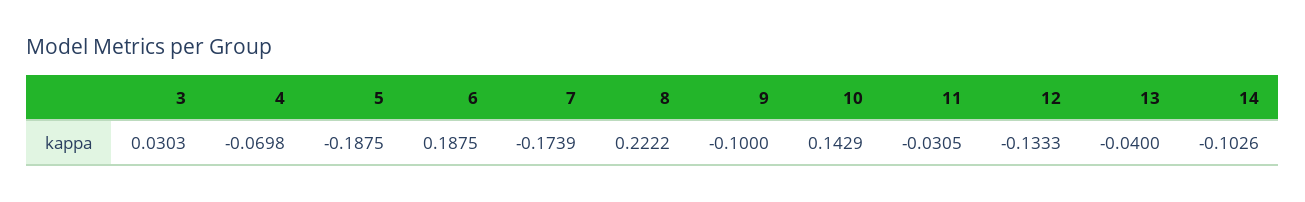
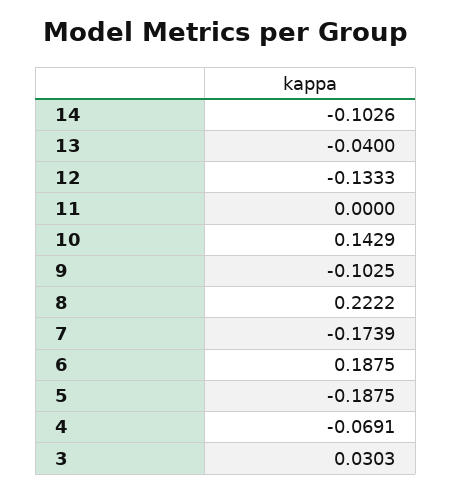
  {
    "3": 0.0303,
-   "4": -0.0698,
+   "4": -0.0691,
    "5": -0.1875,
    "6": 0.1875,
    "7": -0.1739,
    "8": 0.2222,
-   "9": -0.1,
+   "9": -0.1025,
    "10": 0.1429,
-   "11": -0.0305,
+   "11": 0,
    "12": -0.1333,
    "13": -0.04,
    "14": -0.1026
  }

